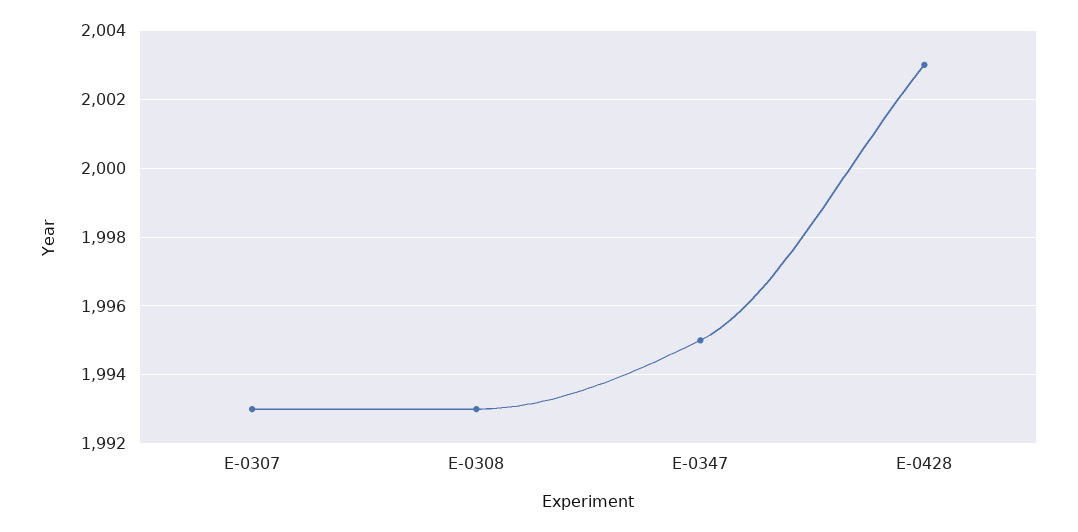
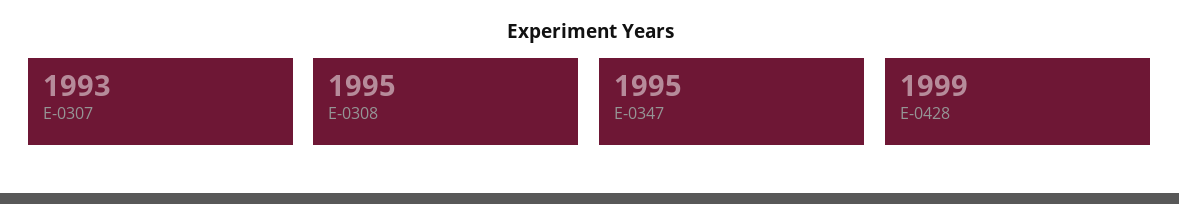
  {
    "E-0307": 1993,
-   "E-0308": 1993,
+   "E-0308": 1995,
    "E-0347": 1995,
-   "E-0428": 2003
+   "E-0428": 1999
  }

